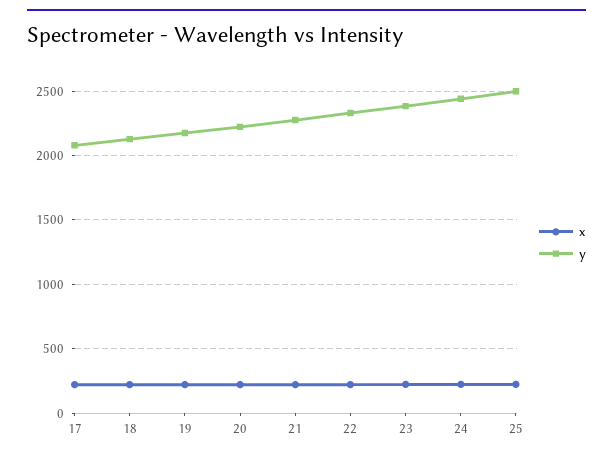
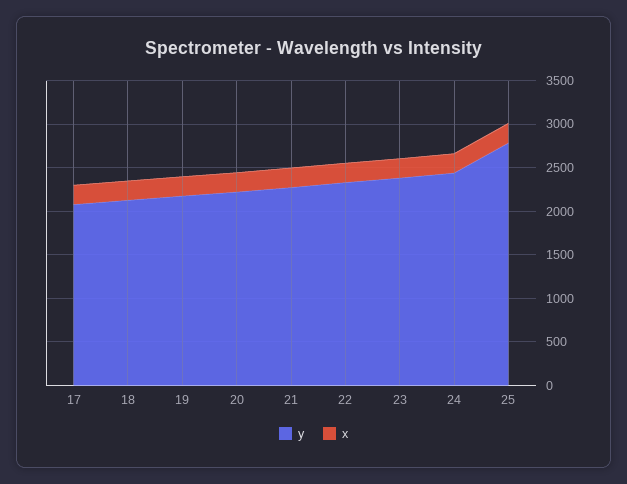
  {
    "x": {
      "17": 200,
      "18": 200,
      "19": 200,
      "20": 200,
      "21": 200,
      "22": 200,
      "23": 200,
      "24": 200,
      "25": 200
    },
    "y": {
      "17": 2100,
      "18": 2150,
      "19": 2200,
      "20": 2200,
      "21": 2300,
      "22": 2350,
      "23": 2400,
      "24": 2450,
-     "25": 2500
+     "25": 2800
    }
  }

